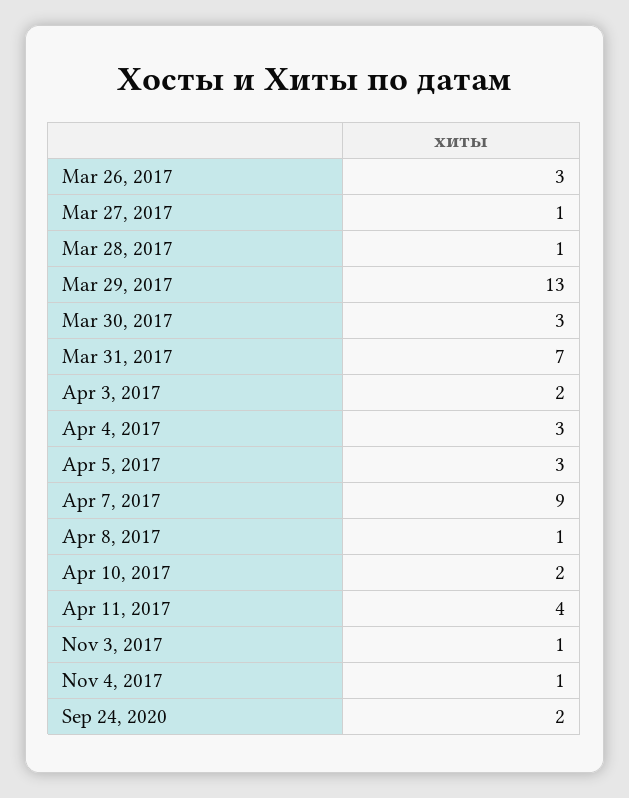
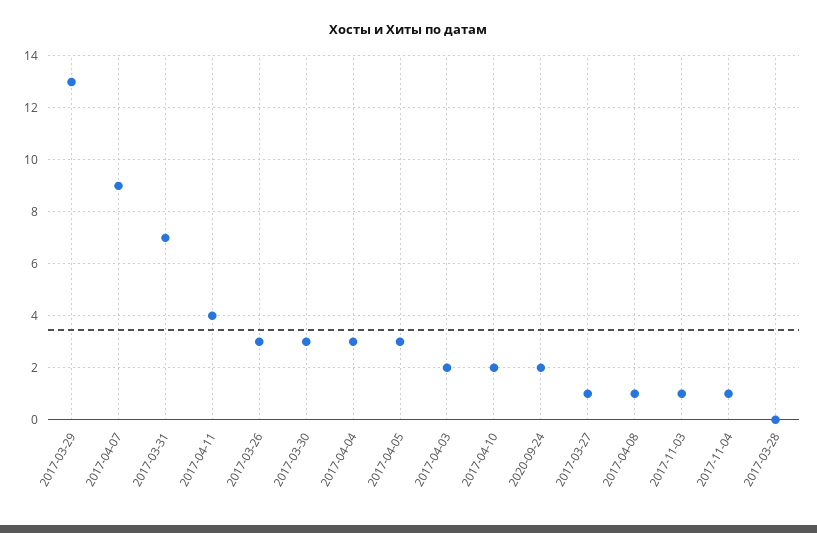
  {
    "Mar 26, 2017": 3,
    "Mar 27, 2017": 1,
-   "Mar 28, 2017": 1,
+   "Mar 28, 2017": 0,
    "Mar 29, 2017": 13,
    "Mar 30, 2017": 3,
    "Mar 31, 2017": 7,
    "Apr 3, 2017": 2,
    "Apr 4, 2017": 3,
    "Apr 5, 2017": 3,
    "Apr 7, 2017": 9,
    "Apr 8, 2017": 1,
    "Apr 10, 2017": 2,
    "Apr 11, 2017": 4,
    "Nov 3, 2017": 1,
    "Nov 4, 2017": 1,
    "Sep 24, 2020": 2
  }

